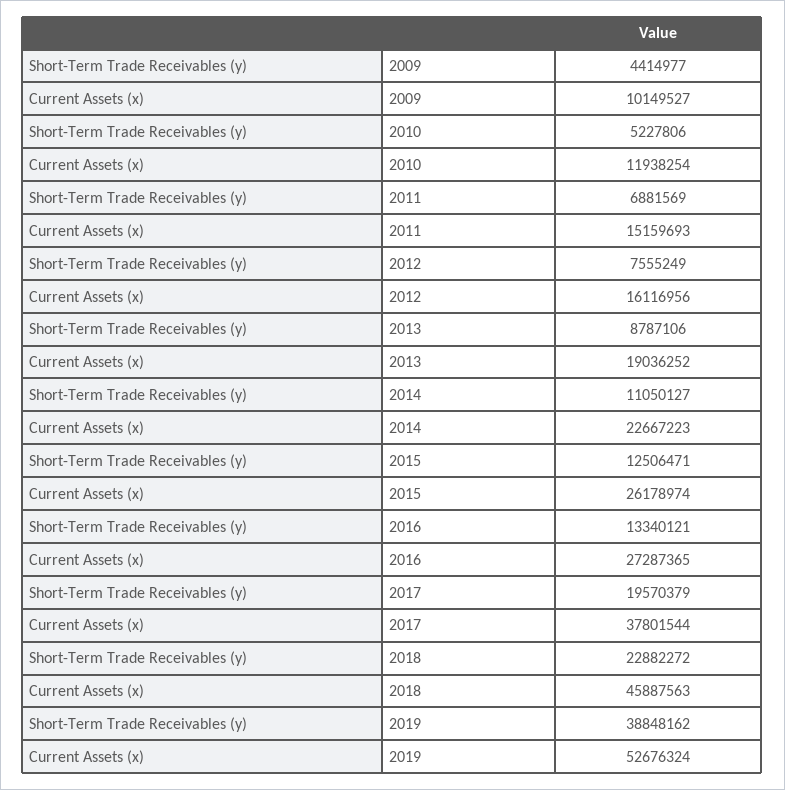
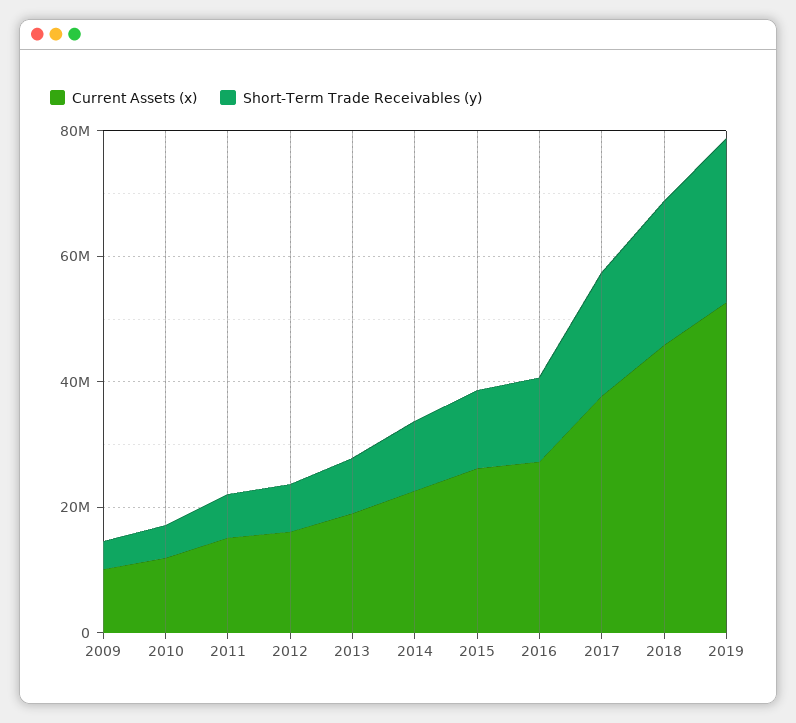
  {
    "Short-Term Trade Receivables (y)": {
      "2009": 4414977,
      "2010": 5227806,
      "2011": 6881569,
      "2012": 7555249,
      "2013": 8787106,
      "2014": 11050127,
      "2015": 12506471,
      "2016": 13340121,
      "2017": 19570379,
      "2018": 22882272,
-     "2019": 38848162
+     "2019": 25000000
    },
    "Current Assets (x)": {
      "2009": 10149527,
      "2010": 11938254,
      "2011": 15159693,
      "2012": 16116956,
      "2013": 19036252,
      "2014": 22667223,
      "2015": 26178974,
      "2016": 27287365,
      "2017": 37801544,
      "2018": 45887563,
      "2019": 52676324
    }
  }

